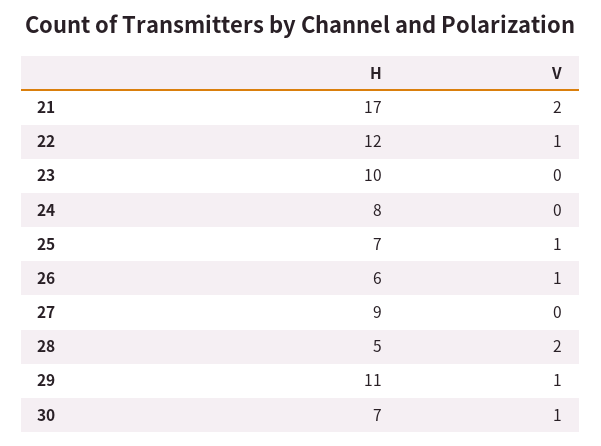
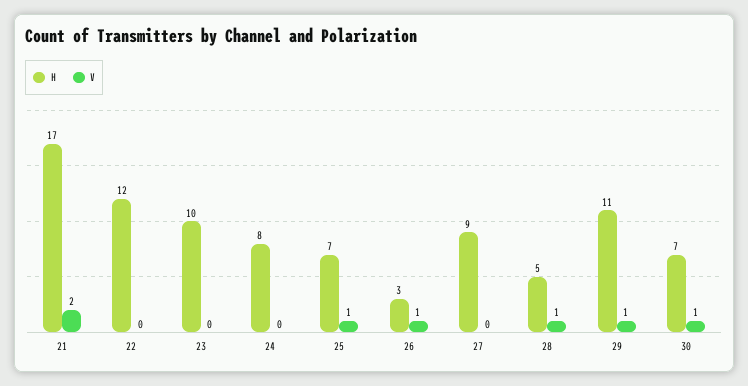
  {
    "H": {
      "21": 17,
      "22": 12,
      "23": 10,
      "24": 8,
      "25": 7,
-     "26": 6,
+     "26": 3,
      "27": 9,
      "28": 5,
      "29": 11,
      "30": 7
    },
    "V": {
      "21": 2,
-     "22": 1,
+     "22": 0,
      "23": 0,
      "24": 0,
      "25": 1,
      "26": 1,
      "27": 0,
-     "28": 2,
+     "28": 1,
      "29": 1,
      "30": 1
    }
  }

